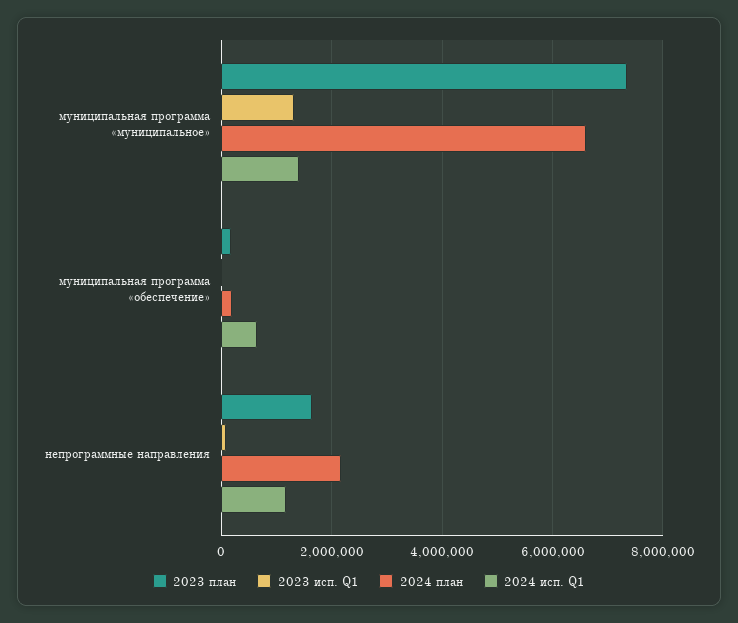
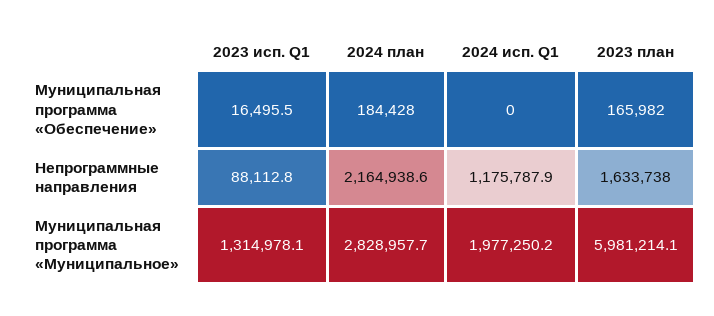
  {
    "2023 план": {
-     "муниципальная программа «муниципальное»": 7400000,
+     "муниципальная программа «муниципальное»": 5981214.1,
      "муниципальная программа «обеспечение»": 165982,
      "непрограммные направления": 1633738
    },
    "2023 исп. Q1": {
      "муниципальная программа «муниципальное»": 1314978.1,
      "муниципальная программа «обеспечение»": 16495.5,
      "непрограммные направления": 88112.8
    },
    "2024 план": {
-     "муниципальная программа «муниципальное»": 6600000,
+     "муниципальная программа «муниципальное»": 2828957.7,
      "муниципальная программа «обеспечение»": 184428,
      "непрограммные направления": 2164938.6
    },
    "2024 исп. Q1": {
-     "муниципальная программа «муниципальное»": 1400000,
+     "муниципальная программа «муниципальное»": 1977250.2,
-     "муниципальная программа «обеспечение»": 600000,
+     "муниципальная программа «обеспечение»": 0,
      "непрограммные направления": 1175787.9
    }
  }

